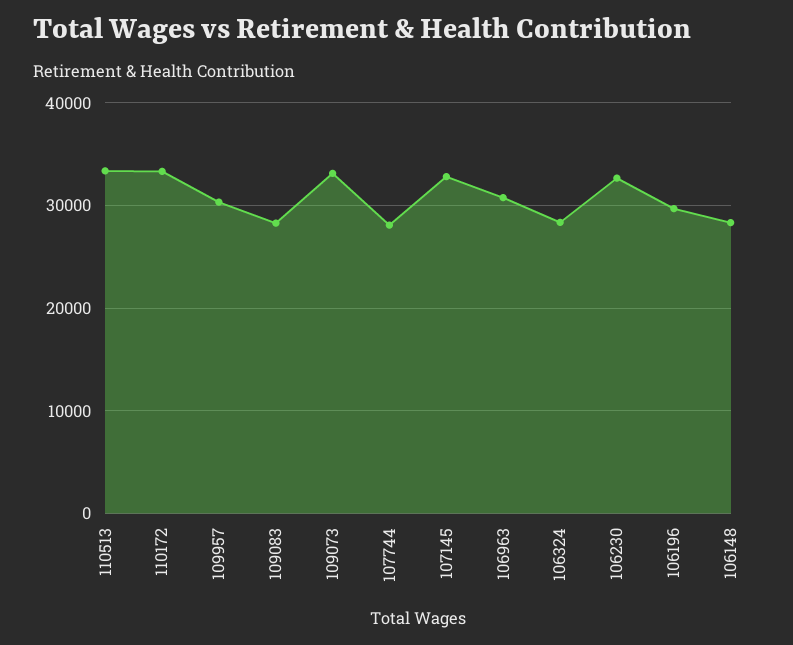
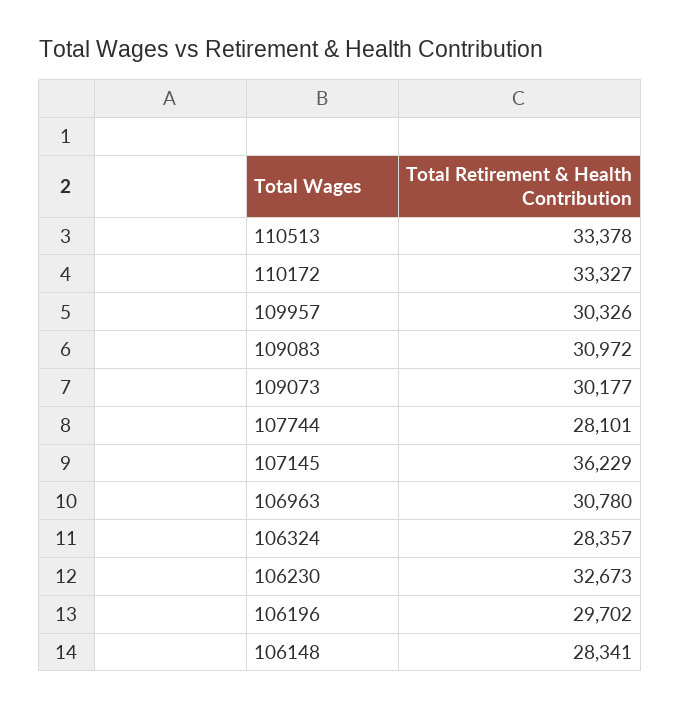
  {
    "110513": 33378,
    "110172": 33327,
    "109957": 30326,
-   "109083": 28000,
+   "109083": 30972,
-   "109073": 33000,
+   "109073": 30177,
    "107744": 28101,
-   "107145": 33000,
+   "107145": 36229,
    "106963": 30780,
    "106324": 28357,
    "106230": 32673,
    "106196": 29702,
    "106148": 28341
  }

